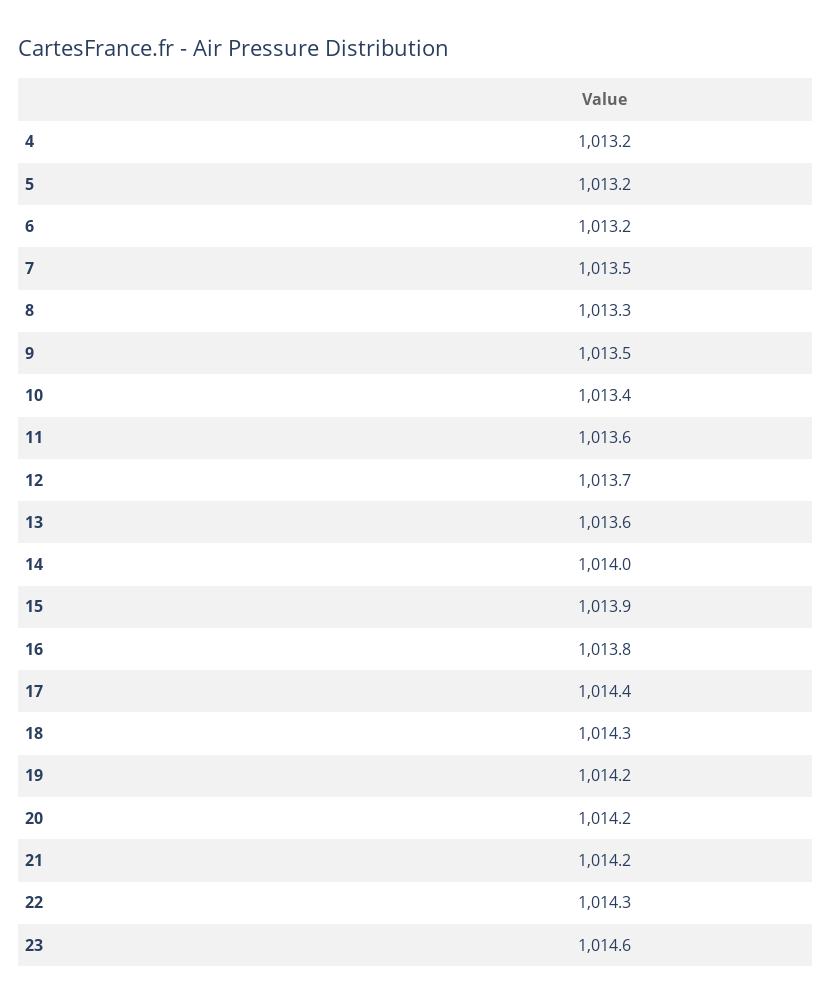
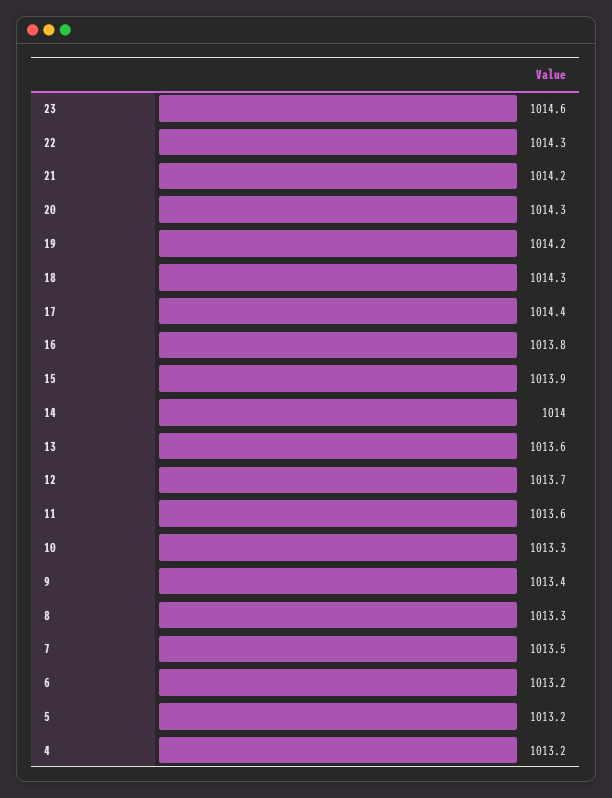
  {
    "4": 1013.2,
    "5": 1013.2,
    "6": 1013.2,
    "7": 1013.5,
    "8": 1013.3,
-   "9": 1013.5,
+   "9": 1013.4,
-   "10": 1013.4,
+   "10": 1013.3,
    "11": 1013.6,
    "12": 1013.7,
    "13": 1013.6,
    "14": 1014,
    "15": 1013.9,
    "16": 1013.8,
    "17": 1014.4,
    "18": 1014.3,
    "19": 1014.2,
-   "20": 1014.2,
+   "20": 1014.3,
    "21": 1014.2,
    "22": 1014.3,
    "23": 1014.6
  }

